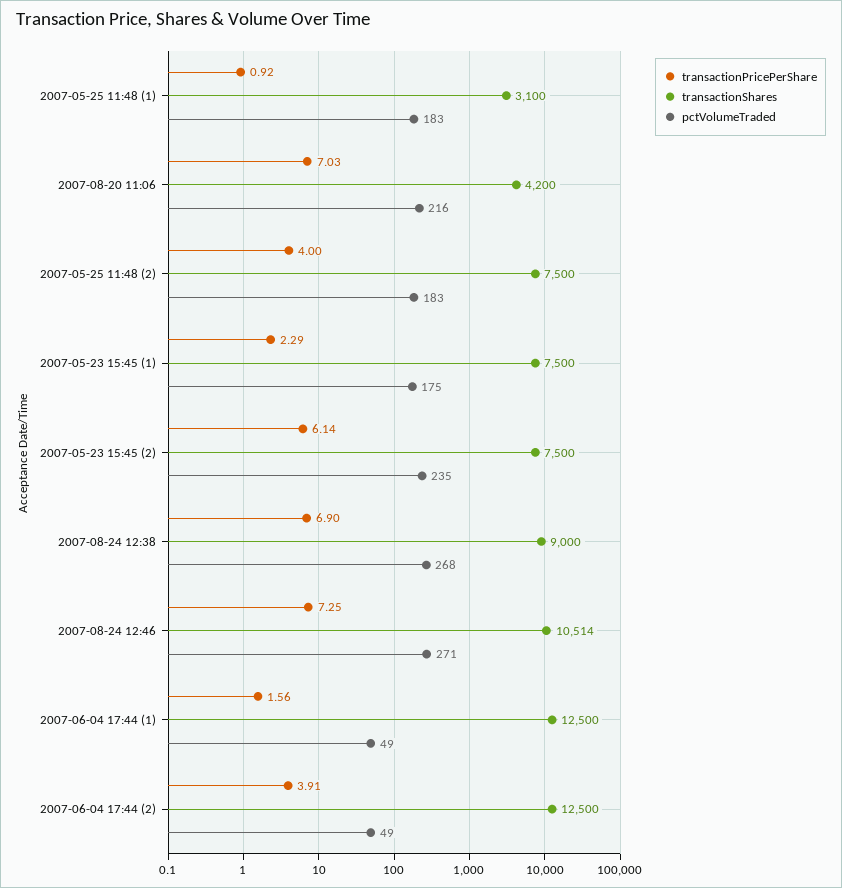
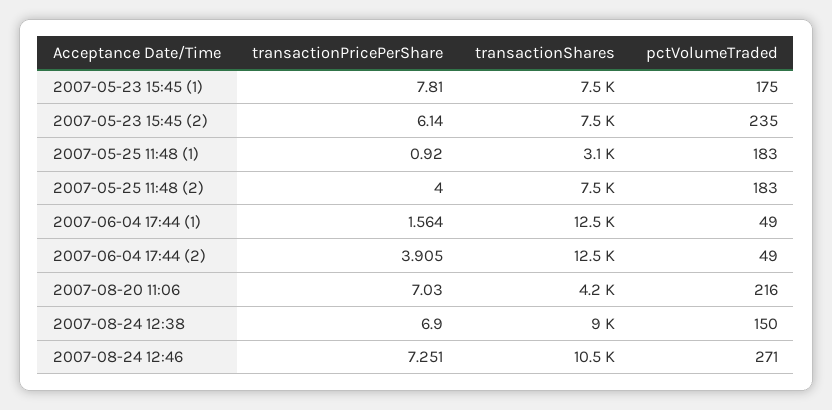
  {
    "transactionPricePerShare": {
      "2007-05-25 11:48 (1)": 0.92,
      "2007-08-20 11:06": 7.03,
      "2007-05-25 11:48 (2)": 4,
-     "2007-05-23 15:45 (1)": 2.29,
+     "2007-05-23 15:45 (1)": 7.81,
      "2007-05-23 15:45 (2)": 6.14,
      "2007-08-24 12:38": 6.9,
      "2007-08-24 12:46": 7.251,
      "2007-06-04 17:44 (1)": 1.564,
      "2007-06-04 17:44 (2)": 3.905
    },
    "transactionShares": {
      "2007-05-25 11:48 (1)": 3100,
      "2007-08-20 11:06": 4200,
      "2007-05-25 11:48 (2)": 7500,
      "2007-05-23 15:45 (1)": 7500,
      "2007-05-23 15:45 (2)": 7500,
      "2007-08-24 12:38": 9000,
      "2007-08-24 12:46": 10514,
      "2007-06-04 17:44 (1)": 12500,
      "2007-06-04 17:44 (2)": 12500
    },
    "pctVolumeTraded": {
      "2007-05-25 11:48 (1)": 183,
      "2007-08-20 11:06": 216,
      "2007-05-25 11:48 (2)": 183,
      "2007-05-23 15:45 (1)": 175,
      "2007-05-23 15:45 (2)": 235,
-     "2007-08-24 12:38": 268,
+     "2007-08-24 12:38": 150,
      "2007-08-24 12:46": 271,
      "2007-06-04 17:44 (1)": 49,
      "2007-06-04 17:44 (2)": 49
    }
  }

